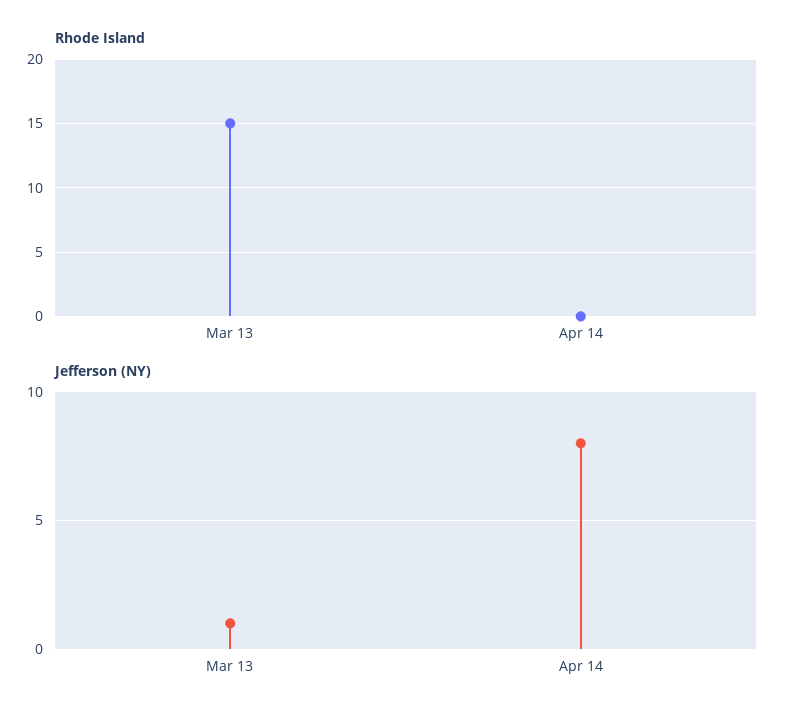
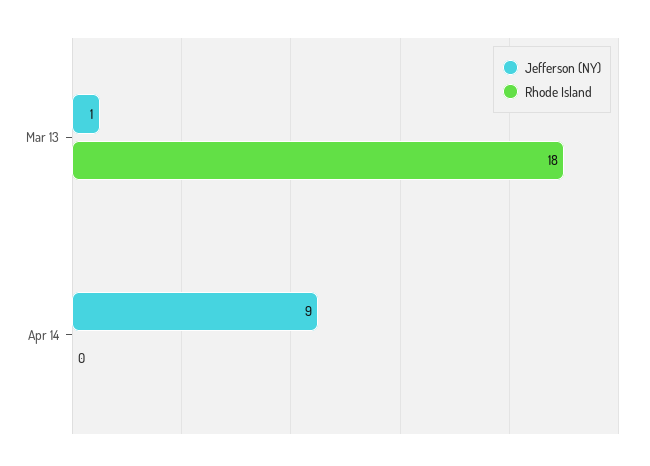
  {
    "Rhode Island": {
-     "Mar 13": 15,
+     "Mar 13": 18,
      "Apr 14": 0
    },
    "Jefferson (NY)": {
      "Mar 13": 1,
-     "Apr 14": 8
+     "Apr 14": 9
    }
  }

